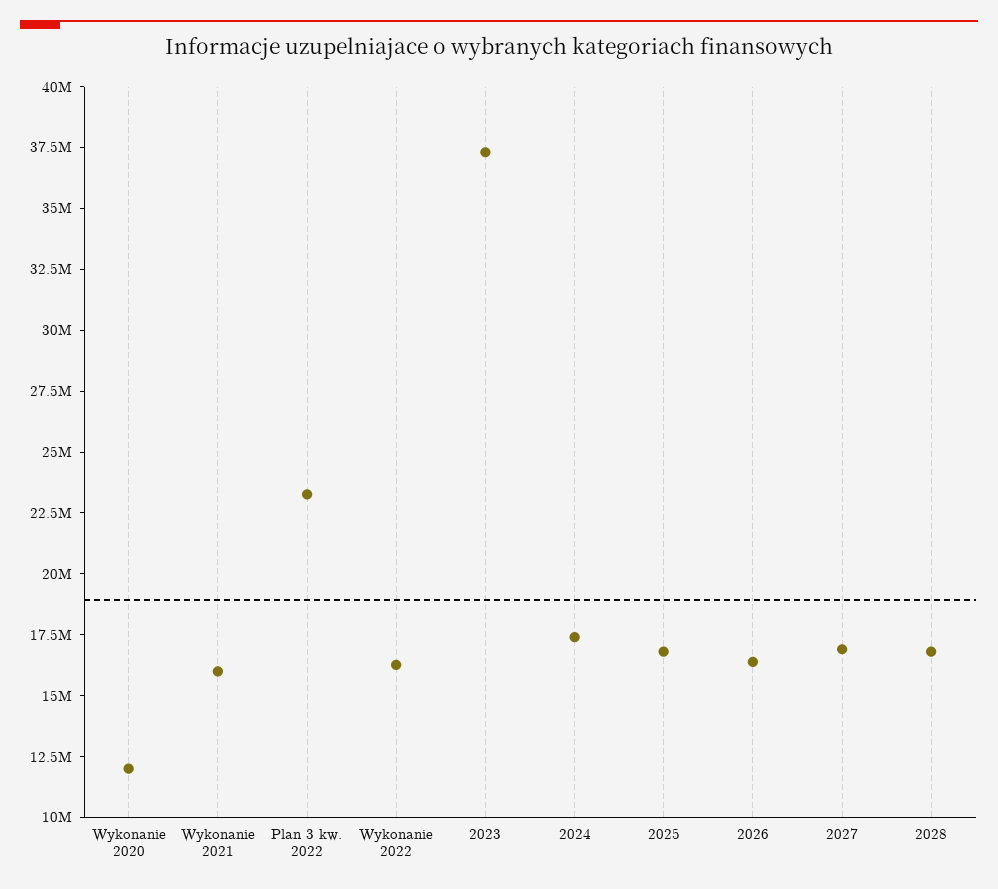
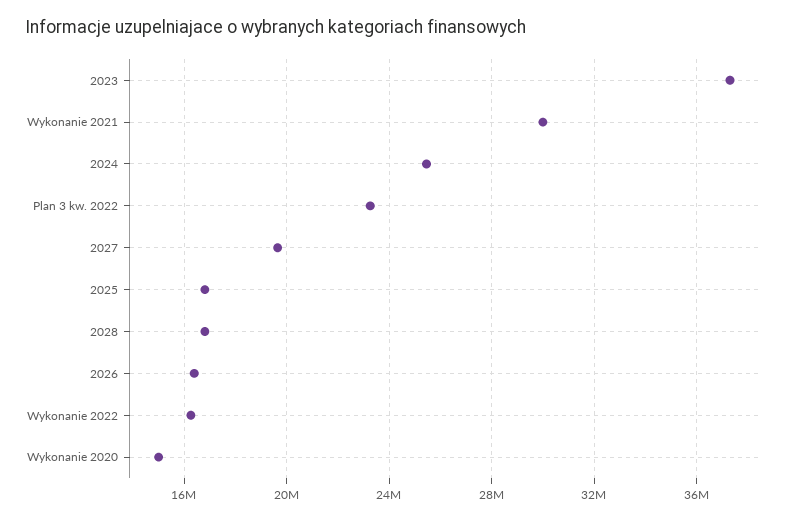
  {
-   "Wykonanie 2020": 12000000,
+   "Wykonanie 2020": 15000000,
-   "Wykonanie 2021": 16000000,
+   "Wykonanie 2021": 30000000,
    "Plan 3 kw. 2022": 23500000,
    "Wykonanie 2022": 16500000,
    "2023": 37500000,
-   "2024": 17500000,
+   "2024": 25500000,
    "2025": 17000000,
    "2026": 16500000,
-   "2027": 17000000,
+   "2027": 19500000,
    "2028": 17000000
  }

